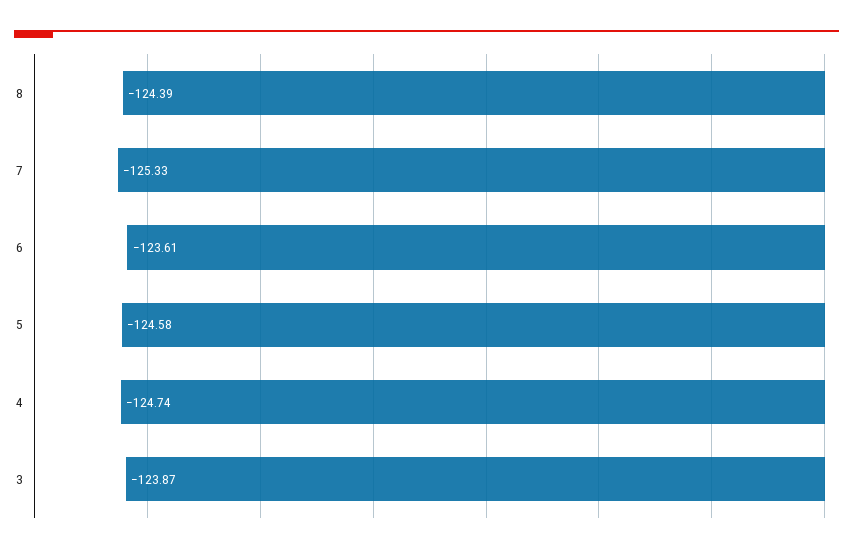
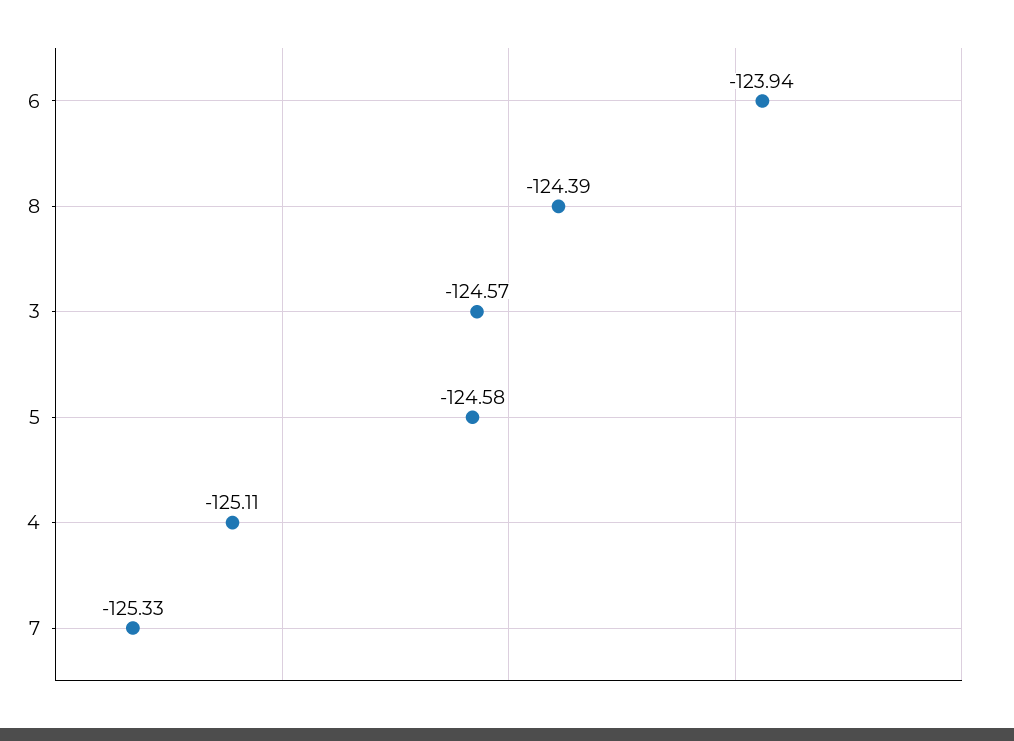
  {
    "8": -124.39,
    "7": -125.33,
-   "6": -123.61,
+   "6": -123.94,
    "5": -124.58,
-   "4": -124.74,
+   "4": -125.11,
-   "3": -123.87
+   "3": -124.57
  }

